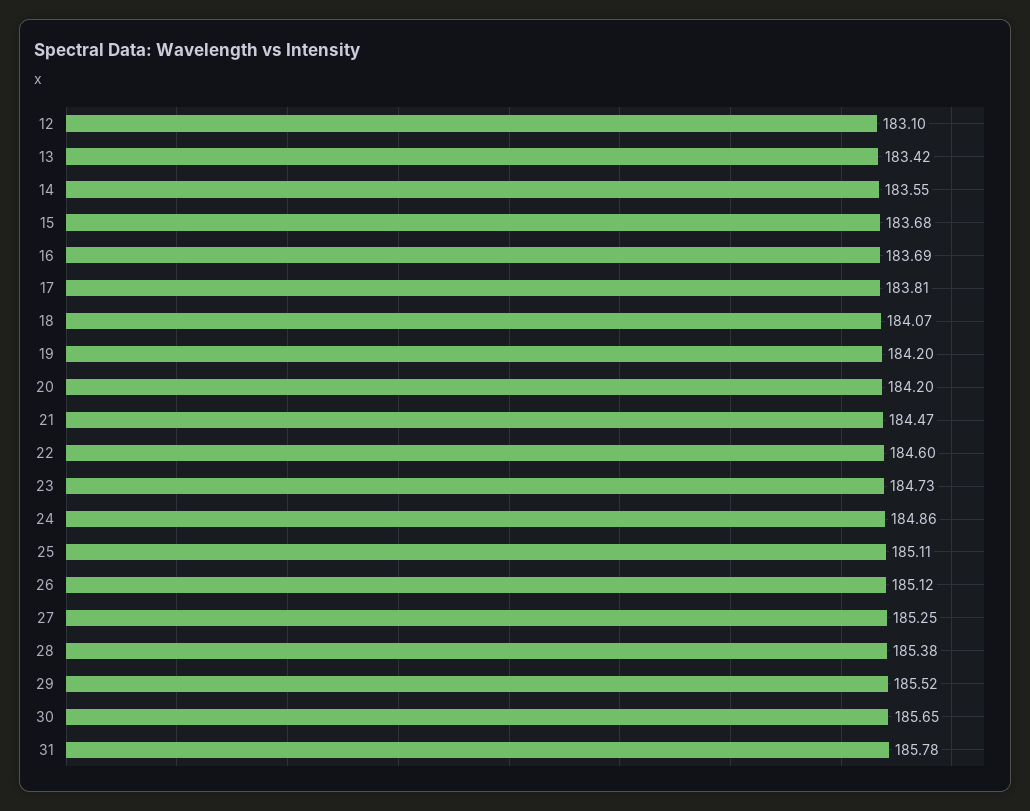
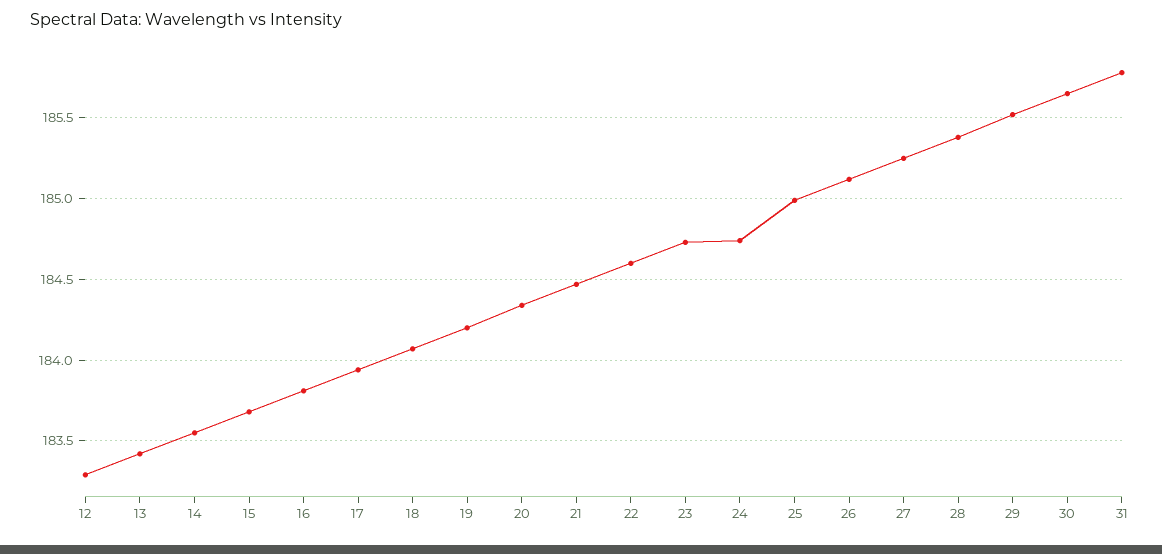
  {
-   "12": 183.1,
+   "12": 183.3,
    "13": 183.42,
    "14": 183.55,
    "15": 183.68,
-   "16": 183.69,
+   "16": 183.8,
-   "17": 183.81,
+   "17": 183.95,
    "18": 184.07,
    "19": 184.2,
-   "20": 184.2,
+   "20": 184.35,
    "21": 184.47,
    "22": 184.6,
    "23": 184.73,
-   "24": 184.86,
+   "24": 184.75,
-   "25": 185.11,
+   "25": 185,
    "26": 185.12,
    "27": 185.25,
    "28": 185.38,
    "29": 185.52,
    "30": 185.65,
    "31": 185.78
  }

